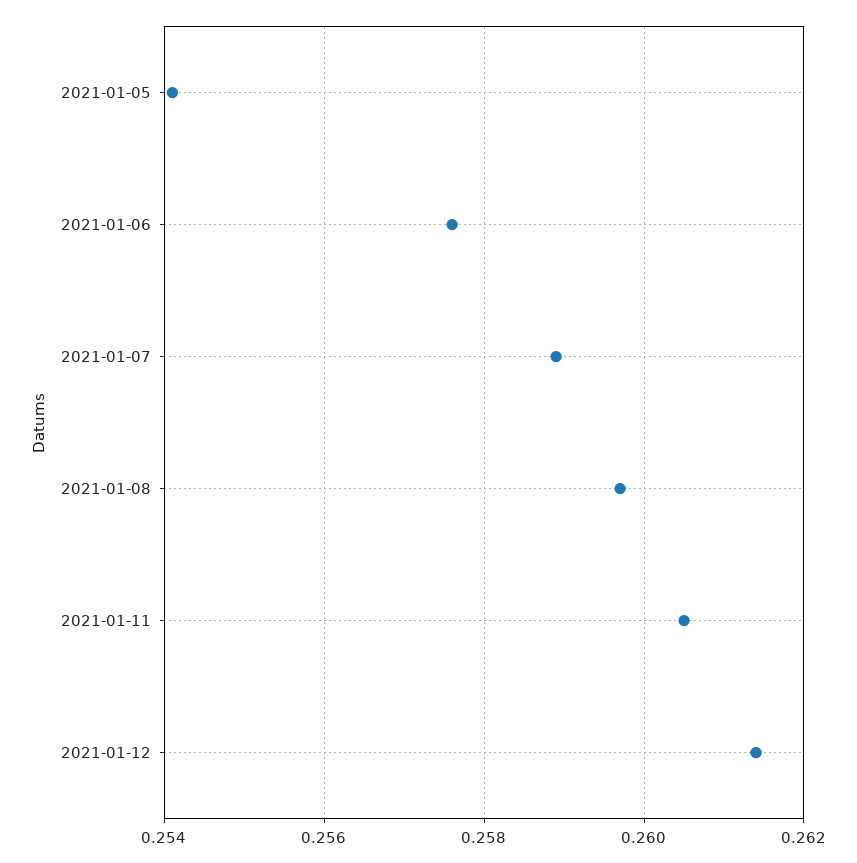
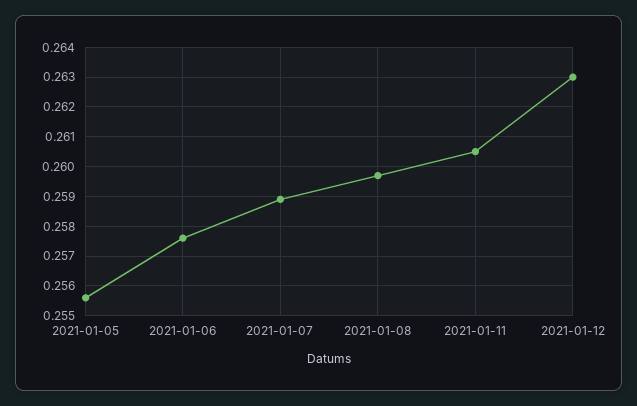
  {
-   "2021-01-05": 0.254,
+   "2021-01-05": 0.2555,
    "2021-01-06": 0.2575,
    "2021-01-07": 0.259,
    "2021-01-08": 0.2595,
    "2021-01-11": 0.2605,
-   "2021-01-12": 0.2615
+   "2021-01-12": 0.263
  }

